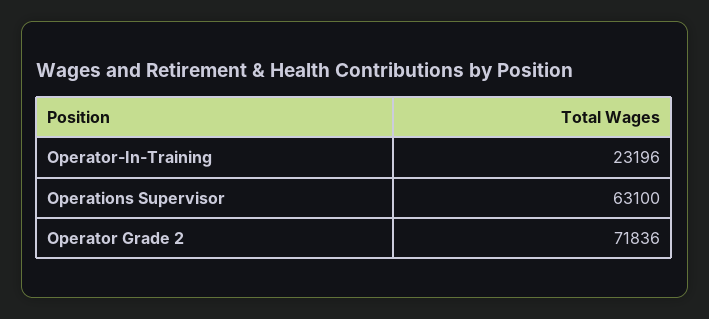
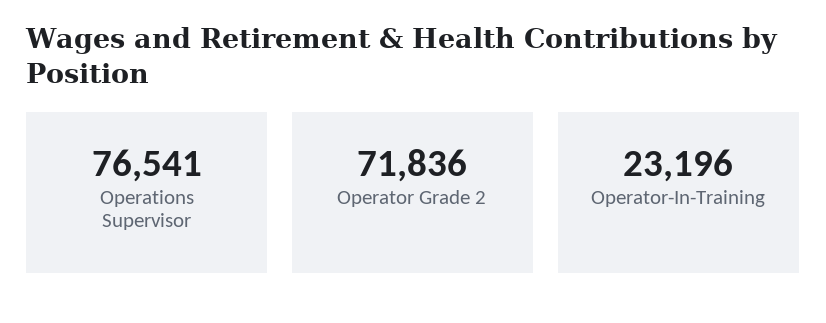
  {
    "Operator-In-Training": 23196,
-   "Operations Supervisor": 63100,
+   "Operations Supervisor": 76541,
    "Operator Grade 2": 71836
  }

